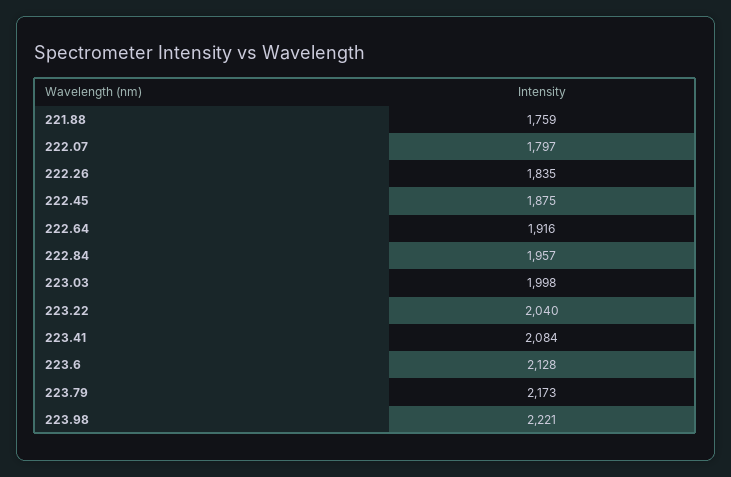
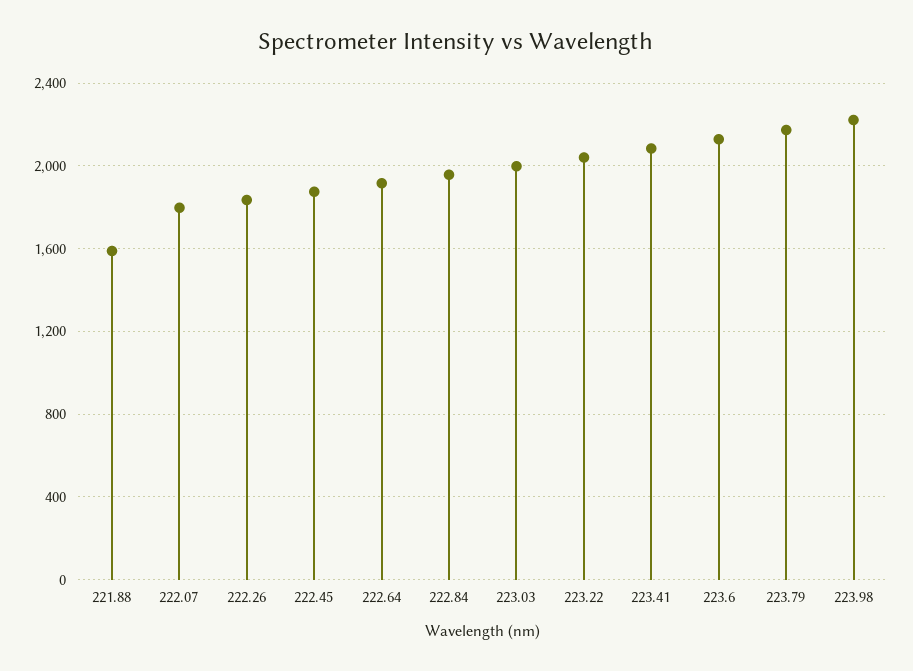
  {
-   "221.88": 1759,
+   "221.88": 1600,
    "222.07": 1797,
    "222.26": 1835,
    "222.45": 1875,
    "222.64": 1916,
    "222.84": 1957,
    "223.03": 1998,
    "223.22": 2040,
    "223.41": 2084,
    "223.6": 2128,
    "223.79": 2173,
    "223.98": 2221
  }

